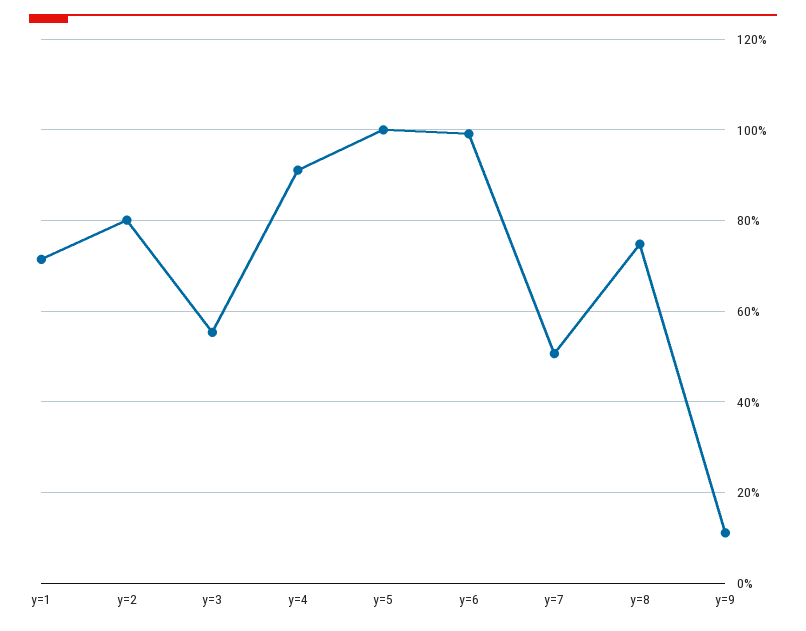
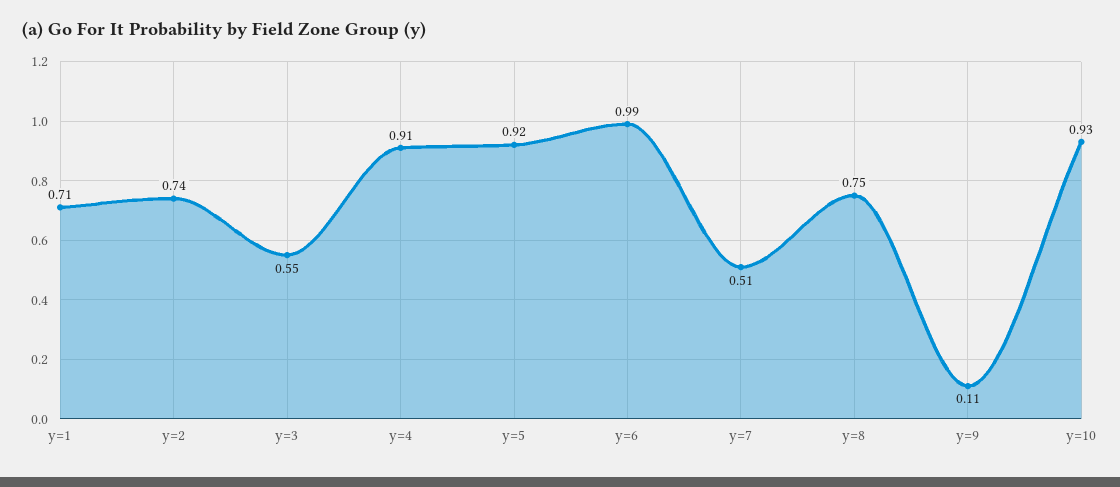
  {
    "y=1": 0.71,
-   "y=2": 0.8,
+   "y=2": 0.74,
    "y=3": 0.55,
    "y=4": 0.91,
-   "y=5": 1,
+   "y=5": 0.92,
    "y=6": 0.99,
    "y=7": 0.51,
    "y=8": 0.75,
-   "y=9": 0.11
+   "y=9": 0.11,
+   "y=10": 0.93
  }

